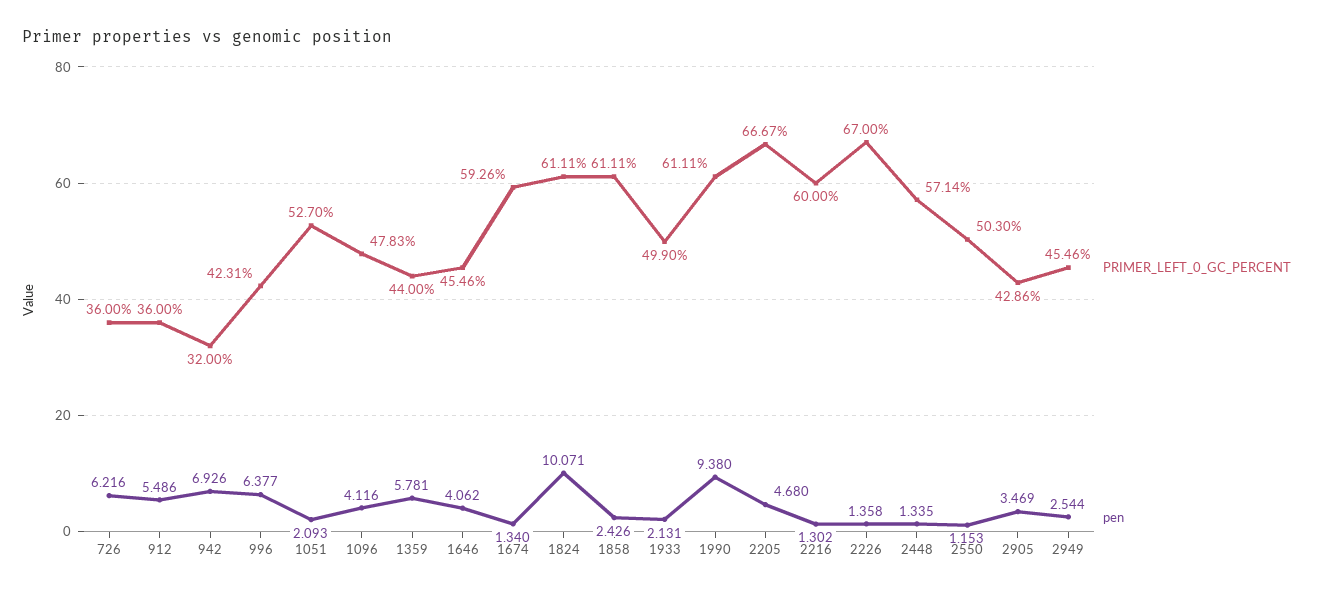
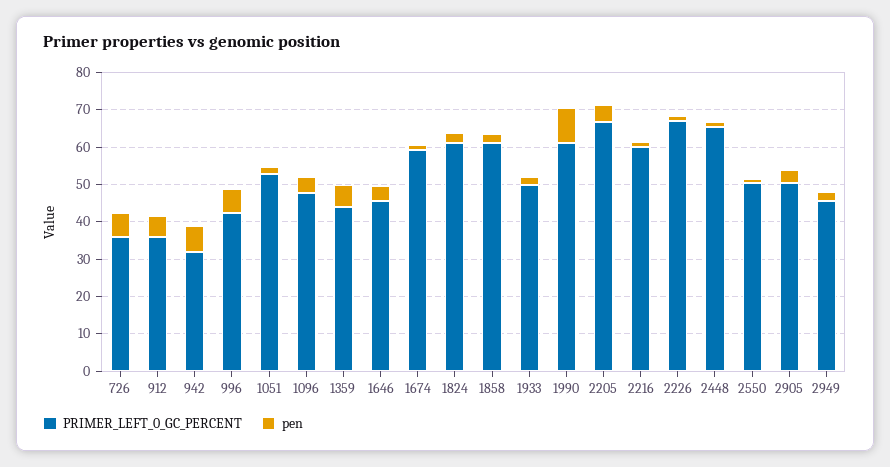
  {
    "PRIMER_LEFT_0_GC_PERCENT": {
      "726": 36,
      "912": 36,
      "942": 32,
      "996": 42.31,
      "1051": 52.7,
      "1096": 47.83,
      "1359": 44,
      "1646": 45.46,
      "1674": 59.26,
      "1824": 61.11,
      "1858": 61.11,
      "1933": 49.9,
      "1990": 61.11,
      "2205": 66.67,
      "2216": 60,
      "2226": 67,
-     "2448": 57.14,
+     "2448": 65,
      "2550": 50.3,
-     "2905": 42.86,
+     "2905": 50,
      "2949": 45.46
    },
    "pen": {
      "726": 6.216,
      "912": 5.486,
      "942": 6.926,
      "996": 6.377,
      "1051": 2.093,
      "1096": 4.116,
      "1359": 5.781,
      "1646": 4.062,
      "1674": 1.34,
-     "1824": 10.071,
+     "1824": 2.5,
      "1858": 2.426,
      "1933": 2.131,
      "1990": 9.38,
      "2205": 4.68,
      "2216": 1.302,
      "2226": 1.358,
      "2448": 1.335,
      "2550": 1.153,
      "2905": 3.469,
      "2949": 2.544
    }
  }

